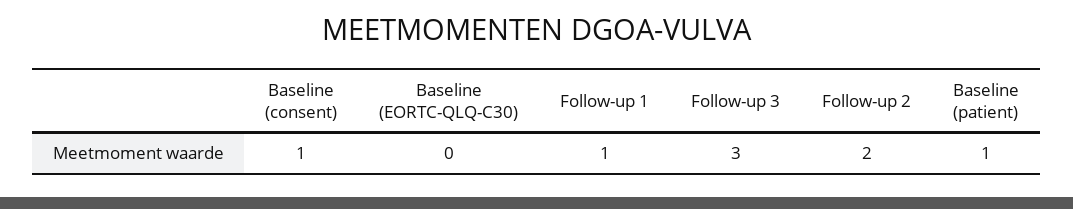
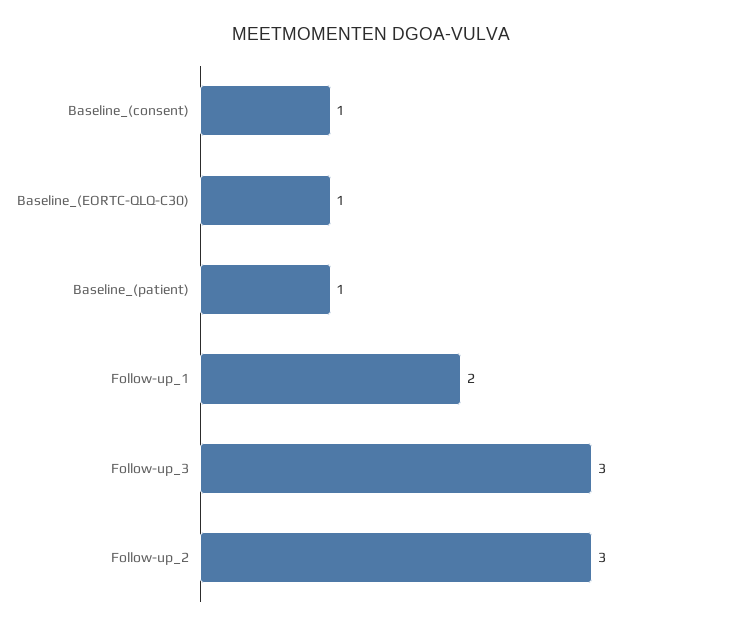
  {
    "Baseline (consent)": 1,
-   "Baseline (EORTC-QLQ-C30)": 0,
+   "Baseline (EORTC-QLQ-C30)": 1,
-   "Follow-up 1": 1,
+   "Follow-up 1": 2,
    "Follow-up 3": 3,
-   "Follow-up 2": 2,
+   "Follow-up 2": 3,
    "Baseline (patient)": 1
  }

